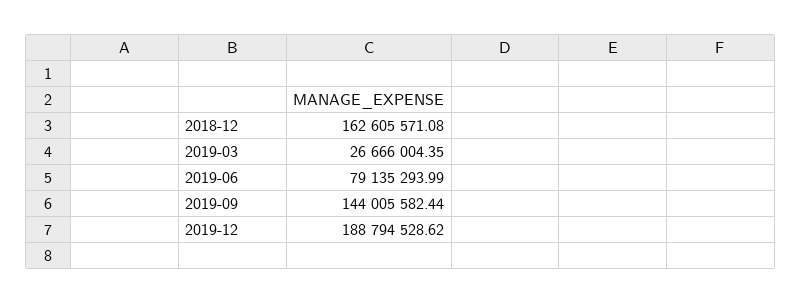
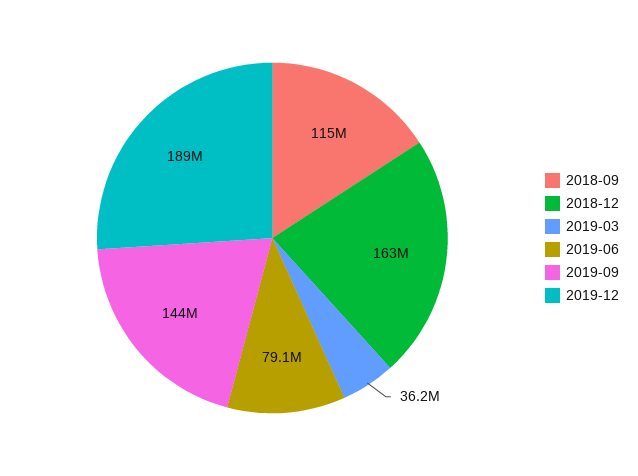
  {
    "2018-12": 162605571.08,
-   "2019-03": 26666004.35,
+   "2019-03": 36200000,
    "2019-06": 79135293.99,
    "2019-09": 144005582.44,
-   "2019-12": 188794528.62
+   "2019-12": 188794528.62,
+   "2018-09": 115000000
  }

